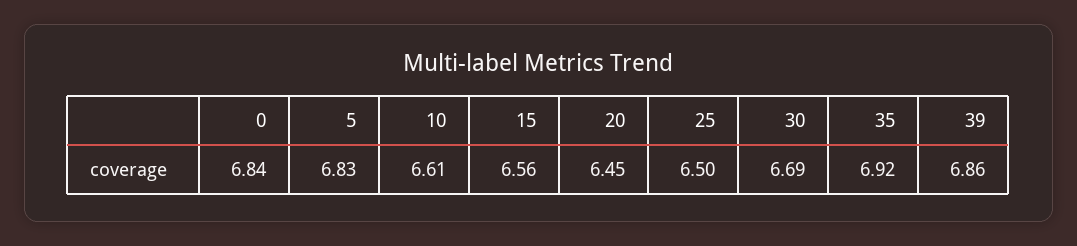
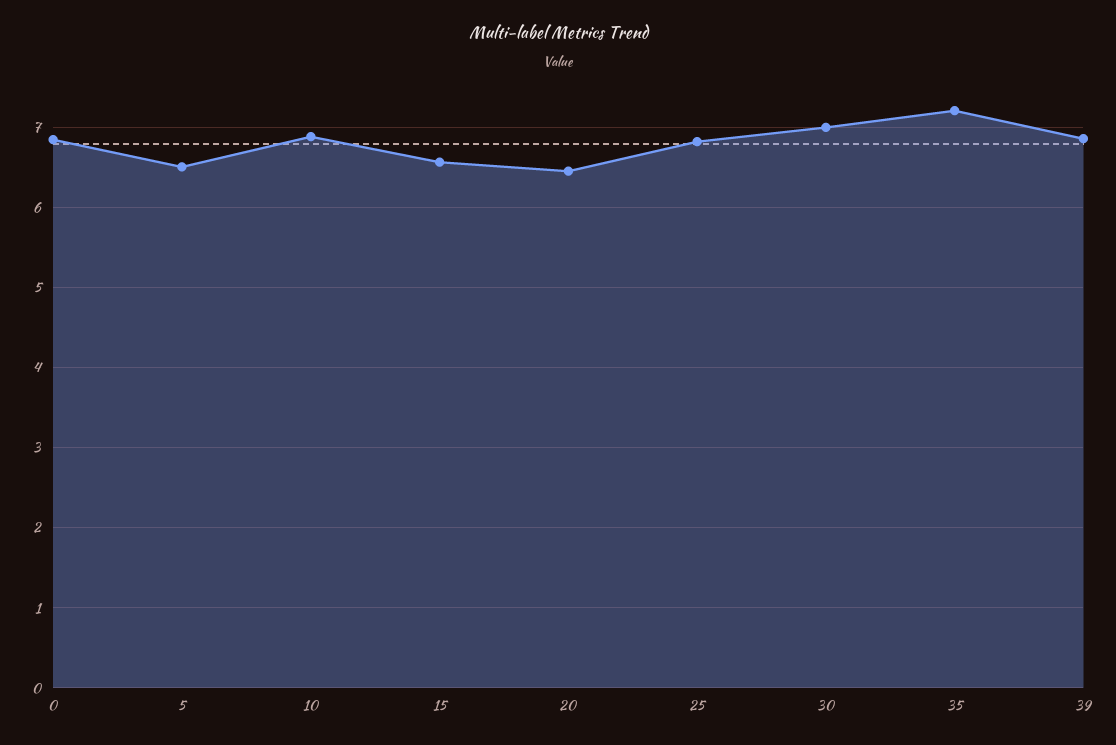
  {
    "0": 6.84,
-   "5": 6.83,
+   "5": 6.5,
-   "10": 6.61,
+   "10": 6.9,
    "15": 6.56,
    "20": 6.45,
-   "25": 6.5,
+   "25": 6.8,
-   "30": 6.69,
+   "30": 7,
-   "35": 6.92,
+   "35": 7.2,
    "39": 6.86
  }

